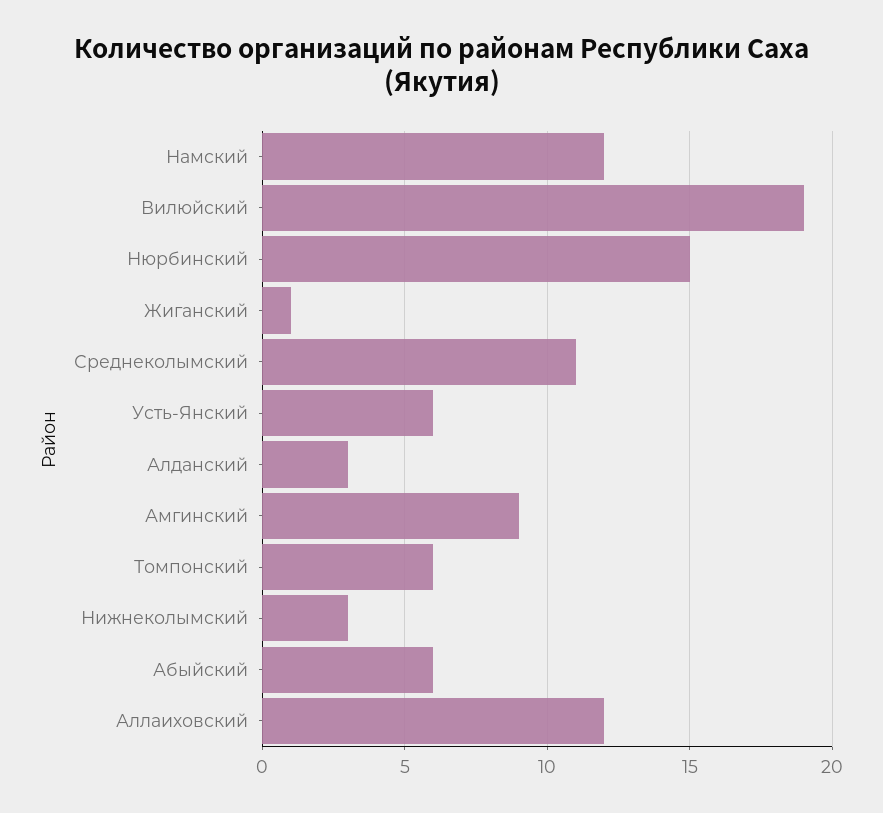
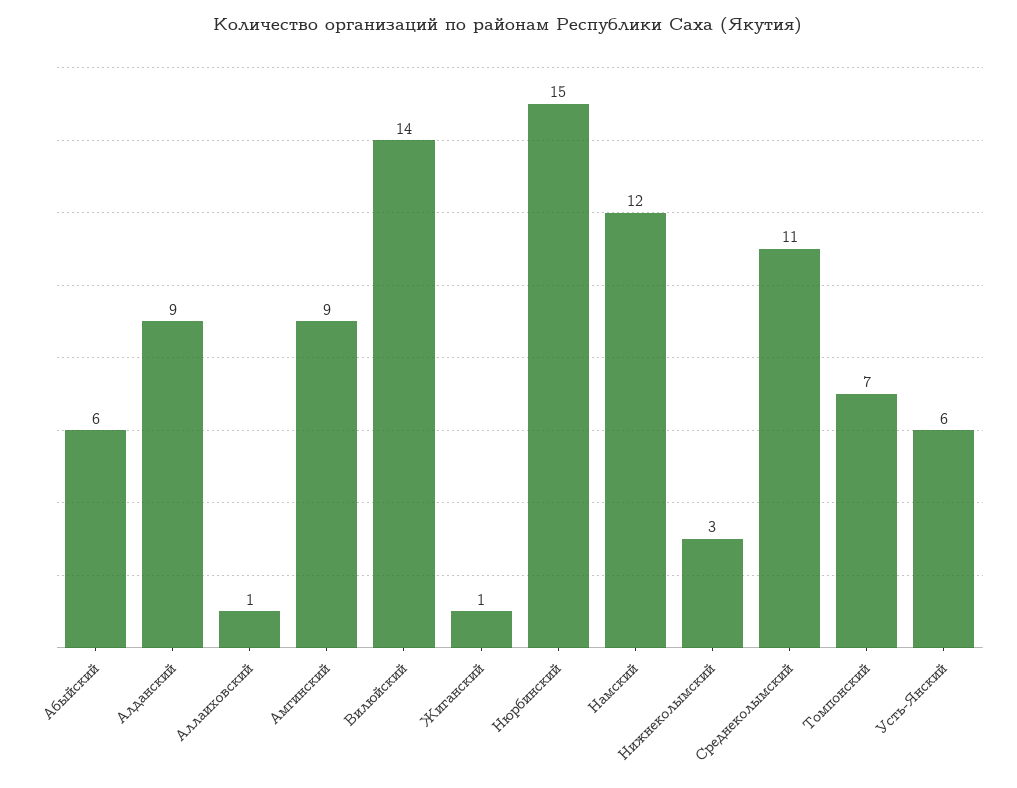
  {
    "Намский": 12,
-   "Вилюйский": 19,
+   "Вилюйский": 14,
    "Нюрбинский": 15,
    "Жиганский": 1,
    "Среднеколымский": 11,
    "Усть-Янский": 6,
-   "Алданский": 3,
+   "Алданский": 9,
    "Амгинский": 9,
-   "Томпонский": 6,
+   "Томпонский": 7,
    "Нижнеколымский": 3,
    "Абыйский": 6,
-   "Аллаиховский": 12
+   "Аллаиховский": 1
  }

